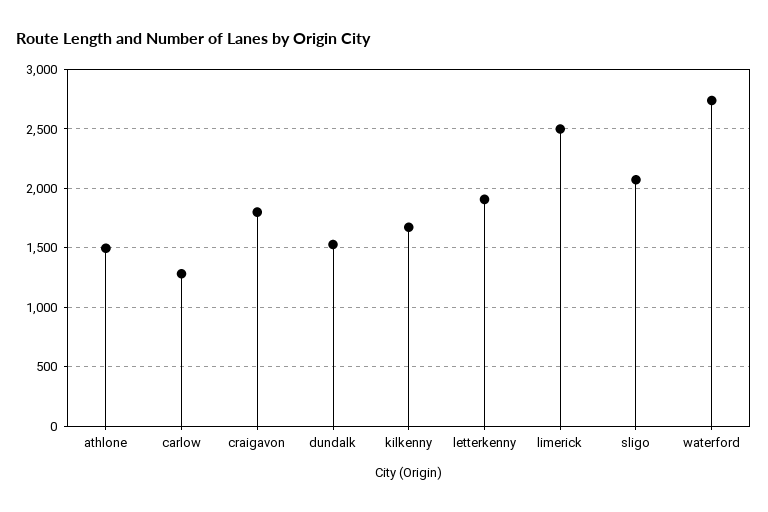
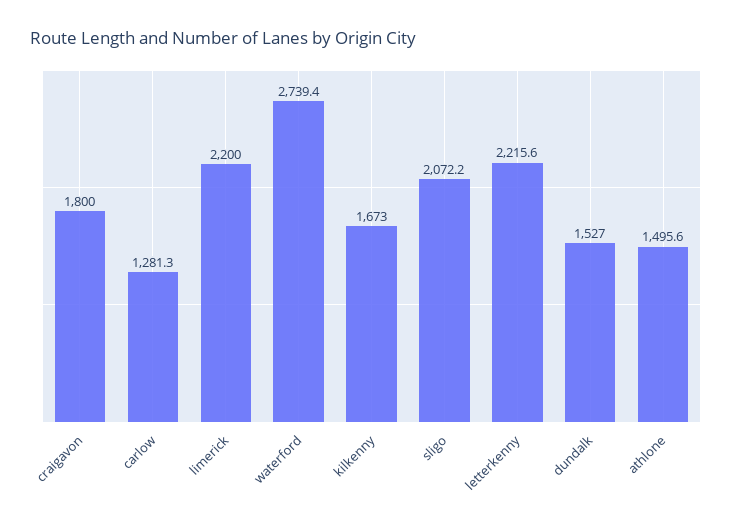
  {
    "athlone": 1495.6,
    "carlow": 1281.3,
    "craigavon": 1800,
    "dundalk": 1527,
    "kilkenny": 1673,
-   "letterkenny": 1900,
+   "letterkenny": 2215.6,
-   "limerick": 2500,
+   "limerick": 2200,
    "sligo": 2072.2,
    "waterford": 2739.4
  }

